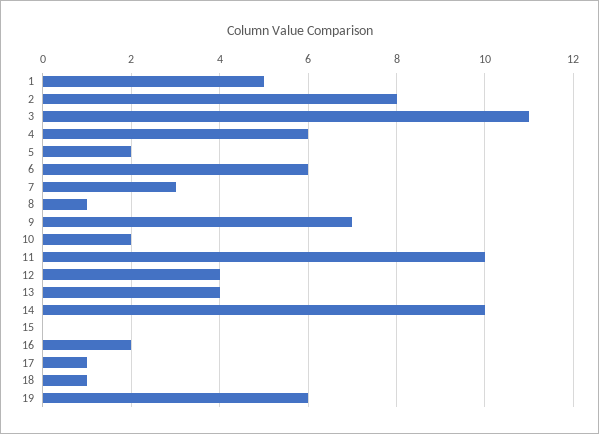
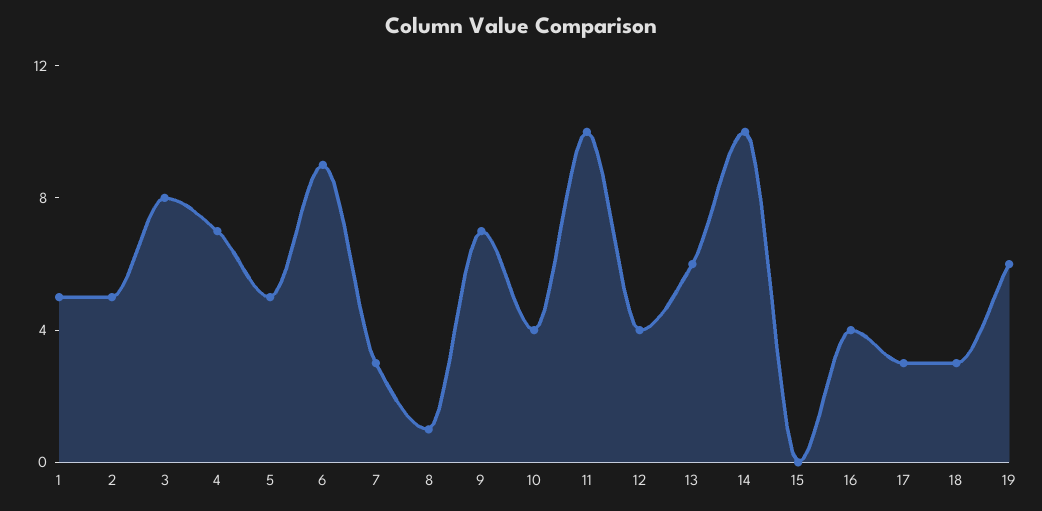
  {
    "1": 5,
-   "2": 8,
+   "2": 5,
-   "3": 11,
+   "3": 8,
-   "4": 6,
+   "4": 7,
-   "5": 2,
+   "5": 5,
-   "6": 6,
+   "6": 9,
    "7": 3,
    "8": 1,
    "9": 7,
-   "10": 2,
+   "10": 4,
    "11": 10,
    "12": 4,
-   "13": 4,
+   "13": 6,
    "14": 10,
    "15": 0,
-   "16": 2,
+   "16": 4,
-   "17": 1,
+   "17": 3,
-   "18": 1,
+   "18": 3,
    "19": 6
  }

